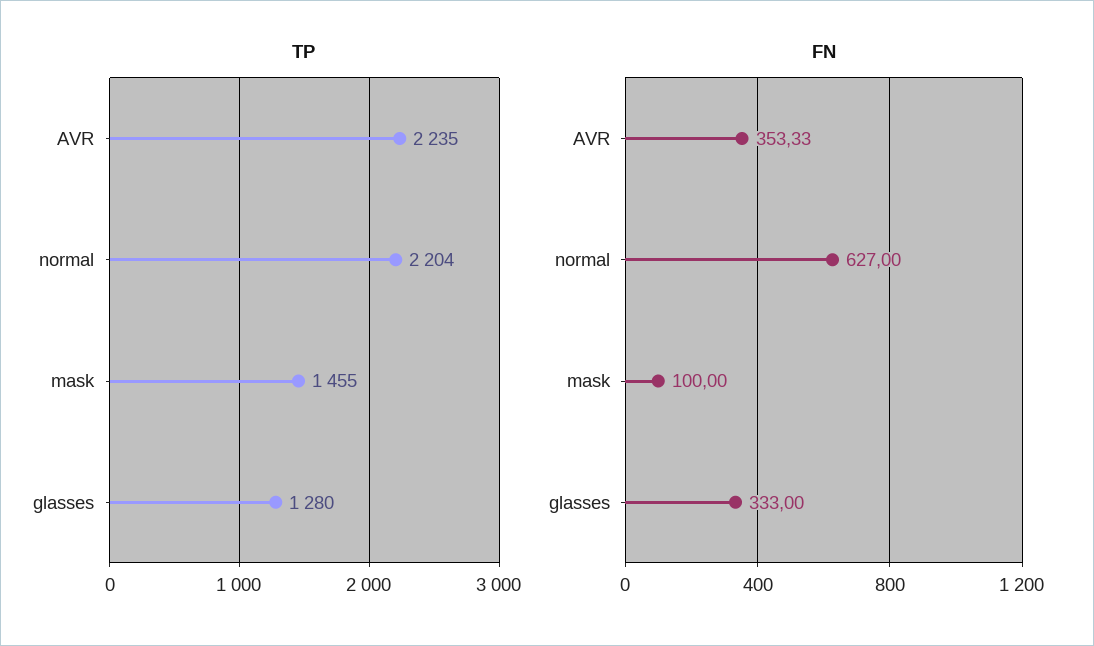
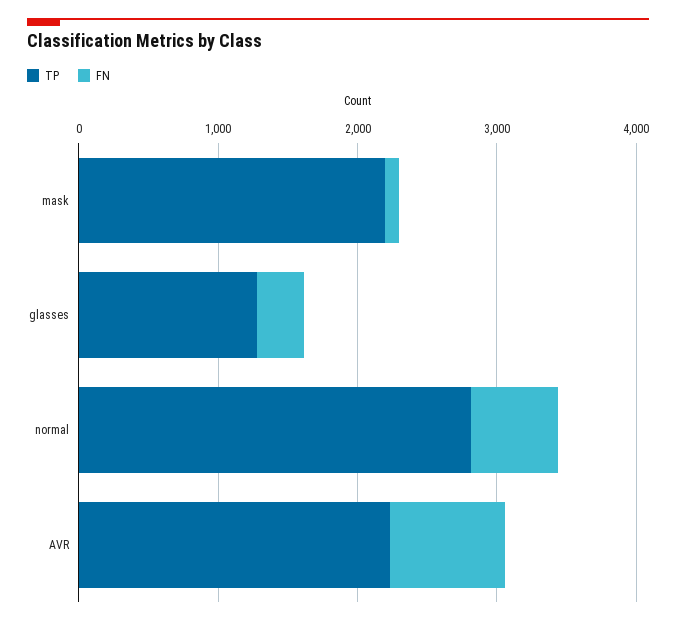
  {
    "TP": {
      "AVR": 2235,
-     "normal": 2204,
+     "normal": 2800,
-     "mask": 1455,
+     "mask": 2200,
      "glasses": 1280
    },
    "FN": {
-     "AVR": 353.33,
+     "AVR": 800,
      "normal": 627,
      "mask": 100,
      "glasses": 333
    }
  }

